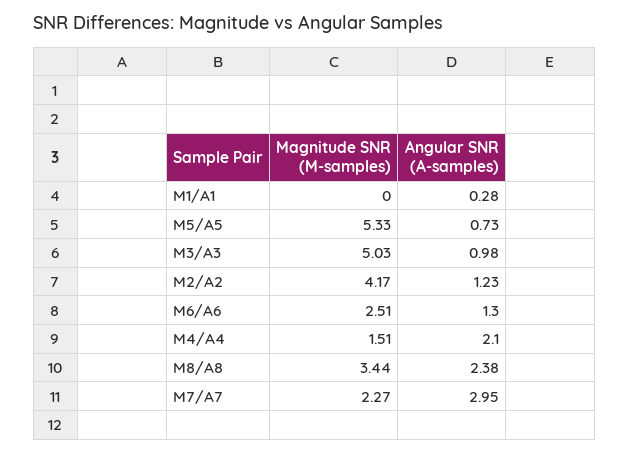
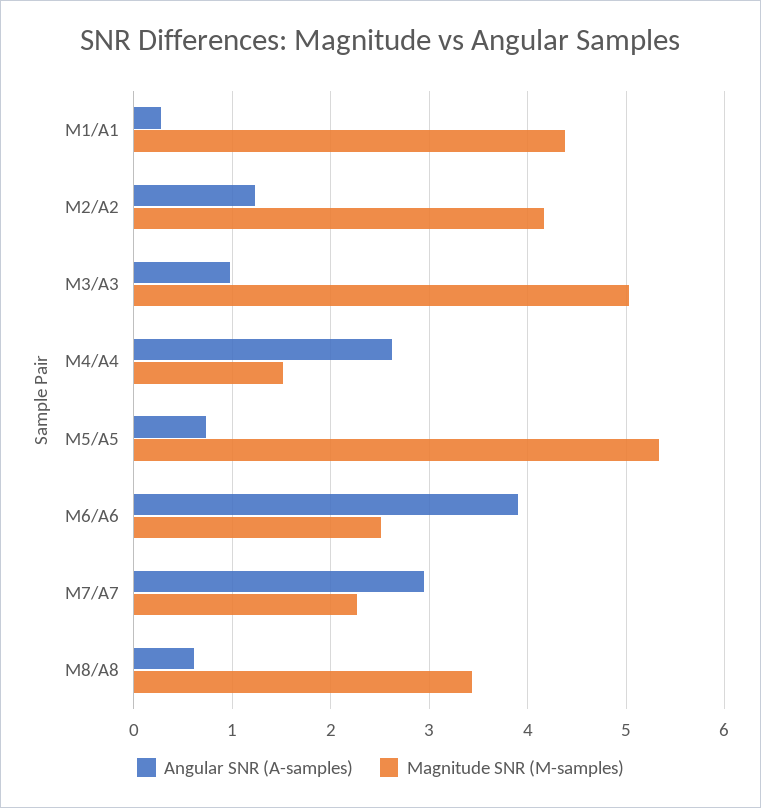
  {
    "Magnitude SNR (M-samples)": {
-     "M1/A1": 0,
+     "M1/A1": 4.4,
      "M5/A5": 5.33,
      "M3/A3": 5.03,
      "M2/A2": 4.17,
      "M6/A6": 2.51,
      "M4/A4": 1.51,
      "M8/A8": 3.44,
      "M7/A7": 2.27
    },
    "Angular SNR (A-samples)": {
      "M1/A1": 0.28,
      "M5/A5": 0.73,
      "M3/A3": 0.98,
      "M2/A2": 1.23,
-     "M6/A6": 1.3,
+     "M6/A6": 3.9,
-     "M4/A4": 2.1,
+     "M4/A4": 2.6,
-     "M8/A8": 2.38,
+     "M8/A8": 0.6,
      "M7/A7": 2.95
    }
  }

